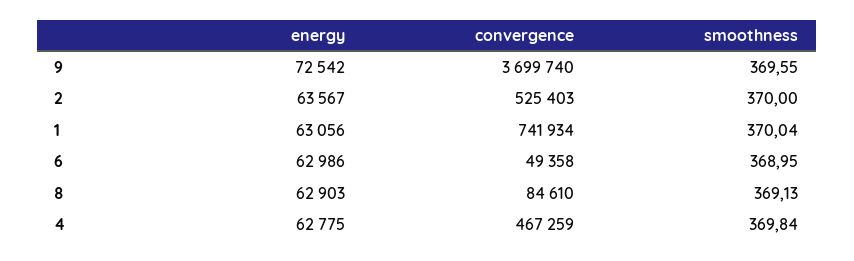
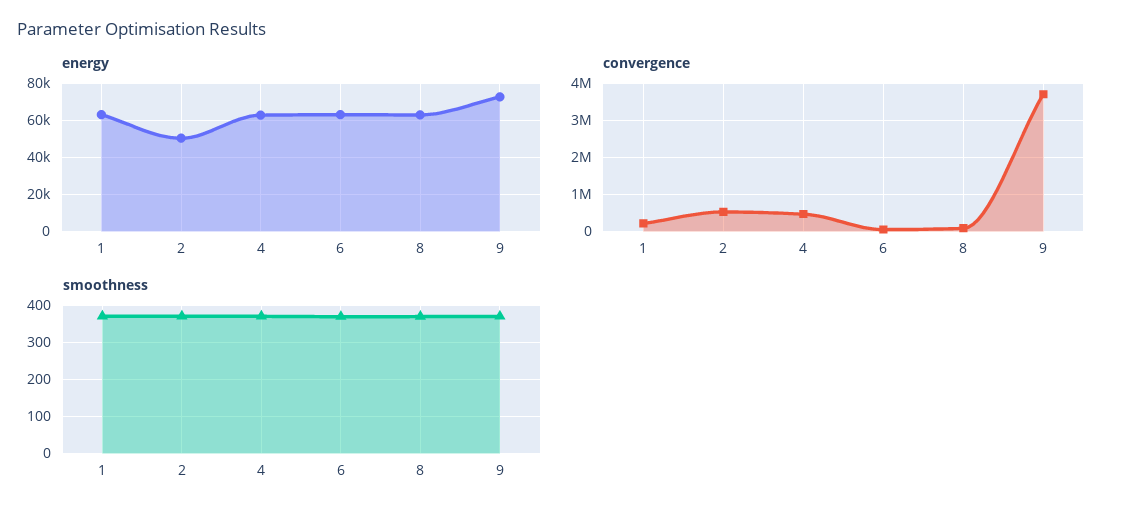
  {
    "energy": {
      "9": 72542,
-     "2": 63567,
+     "2": 50000,
      "1": 63056,
      "6": 62986,
      "8": 62903,
      "4": 62775
    },
    "convergence": {
      "9": 3699740,
      "2": 525403,
-     "1": 741934,
+     "1": 200000,
      "6": 49358,
      "8": 84610,
      "4": 467259
    },
    "smoothness": {
      "9": 369.55,
      "2": 370,
      "1": 370.04,
      "6": 368.95,
      "8": 369.13,
      "4": 369.84
    }
  }

